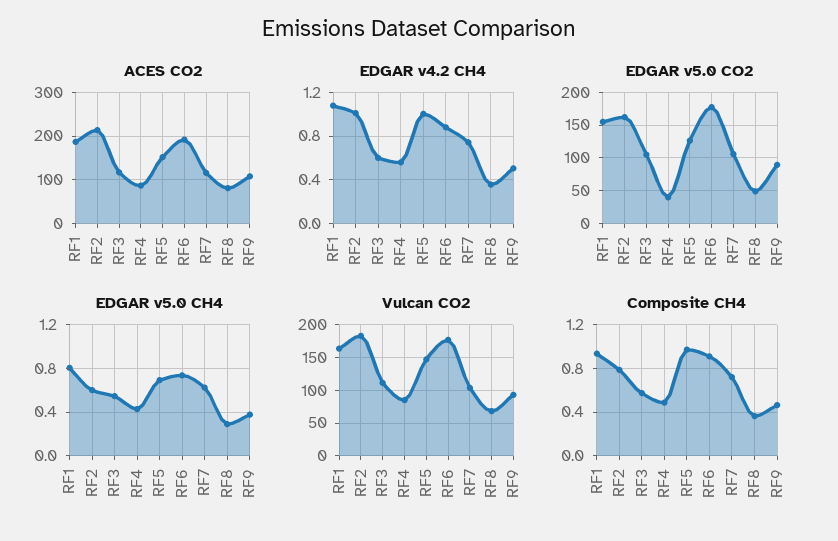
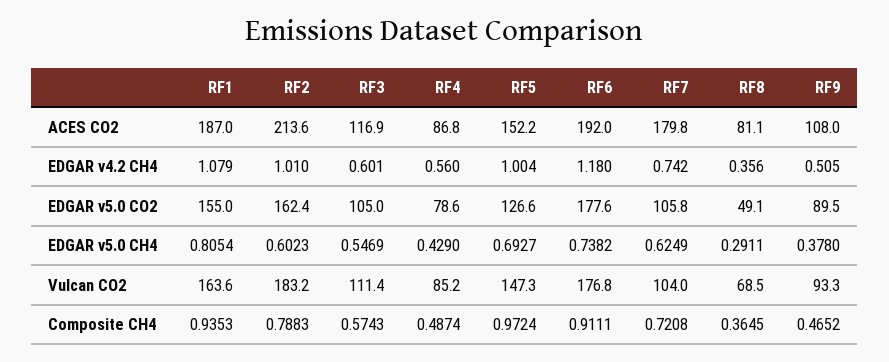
  {
    "ACES CO2": {
      "RF1": 187,
      "RF2": 213.6,
      "RF3": 116.9,
      "RF4": 86.8,
      "RF5": 152.2,
      "RF6": 192,
-     "RF7": 120,
+     "RF7": 179.8,
      "RF8": 81.1,
      "RF9": 108
    },
    "EDGAR v4.2 CH4": {
      "RF1": 1.079,
      "RF2": 1.01,
      "RF3": 0.601,
      "RF4": 0.56,
      "RF5": 1.004,
-     "RF6": 0.9,
+     "RF6": 1.18,
      "RF7": 0.742,
      "RF8": 0.356,
      "RF9": 0.505
    },
    "EDGAR v5.0 CO2": {
      "RF1": 155,
      "RF2": 162.4,
      "RF3": 105,
-     "RF4": 40,
+     "RF4": 78.6,
      "RF5": 126.6,
      "RF6": 177.6,
      "RF7": 105.8,
      "RF8": 49.1,
      "RF9": 89.5
    },
    "EDGAR v5.0 CH4": {
      "RF1": 0.8054,
      "RF2": 0.6023,
      "RF3": 0.5469,
      "RF4": 0.429,
      "RF5": 0.6927,
      "RF6": 0.7382,
      "RF7": 0.6249,
      "RF8": 0.2911,
      "RF9": 0.378
    },
    "Vulcan CO2": {
      "RF1": 163.6,
      "RF2": 183.2,
      "RF3": 111.4,
      "RF4": 85.2,
      "RF5": 147.3,
      "RF6": 176.8,
      "RF7": 104,
      "RF8": 68.5,
      "RF9": 93.3
    },
    "Composite CH4": {
      "RF1": 0.9353,
      "RF2": 0.7883,
      "RF3": 0.5743,
      "RF4": 0.4874,
      "RF5": 0.9724,
      "RF6": 0.9111,
      "RF7": 0.7208,
      "RF8": 0.3645,
      "RF9": 0.4652
    }
  }

